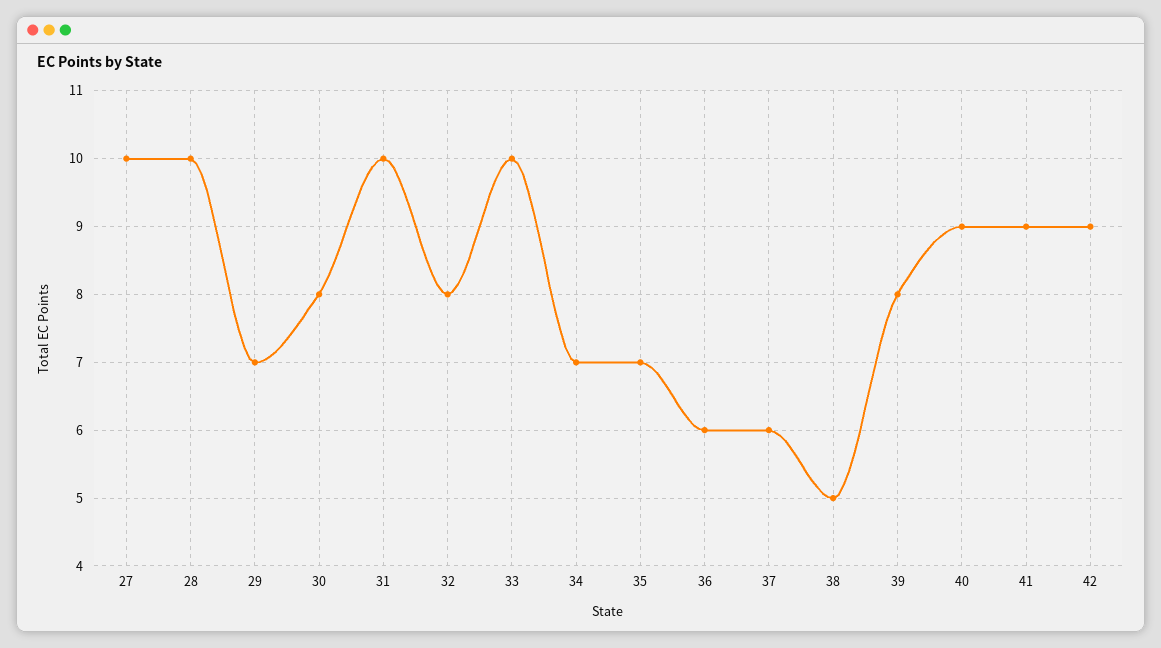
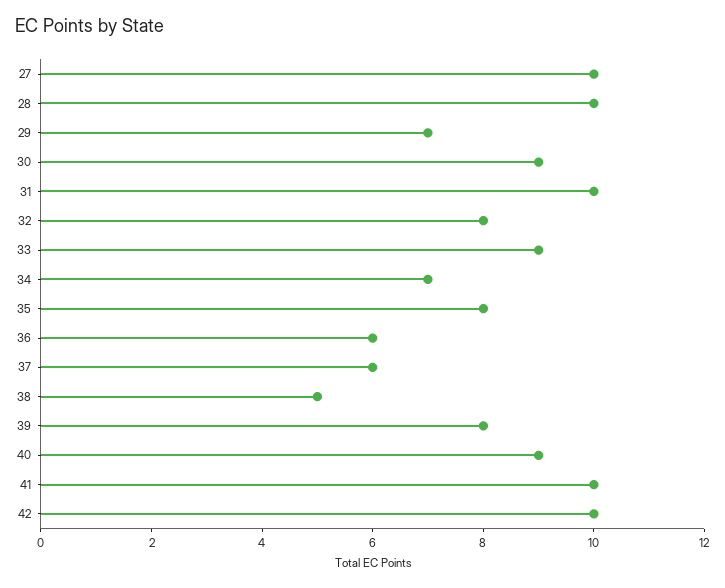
  {
    "27": 10,
    "28": 10,
    "29": 7,
-   "30": 8,
+   "30": 9,
    "31": 10,
    "32": 8,
-   "33": 10,
+   "33": 9,
    "34": 7,
-   "35": 7,
+   "35": 8,
    "36": 6,
    "37": 6,
    "38": 5,
    "39": 8,
    "40": 9,
-   "41": 9,
+   "41": 10,
-   "42": 9
+   "42": 10
  }

